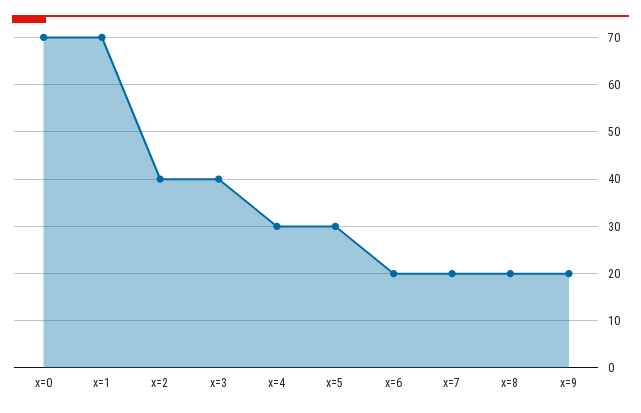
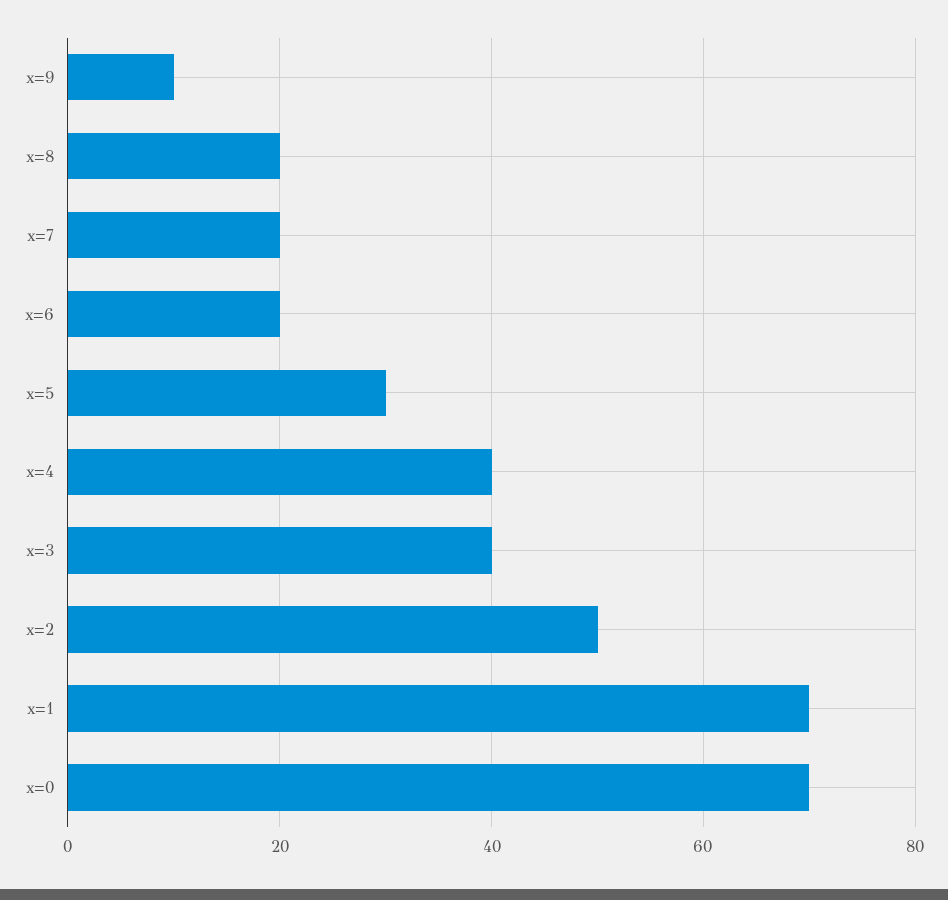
  {
    "x=0": 70,
    "x=1": 70,
-   "x=2": 40,
+   "x=2": 50,
    "x=3": 40,
-   "x=4": 30,
+   "x=4": 40,
    "x=5": 30,
    "x=6": 20,
    "x=7": 20,
    "x=8": 20,
-   "x=9": 20
+   "x=9": 10
  }

